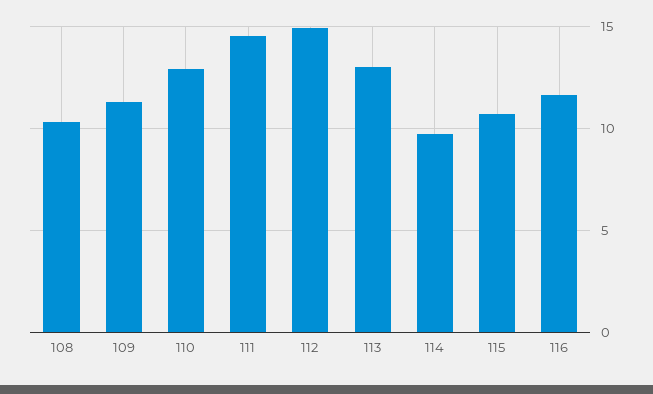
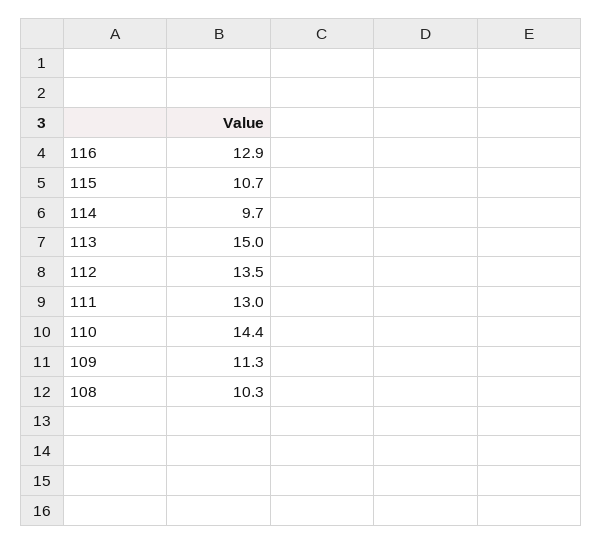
  {
    "108": 10.3,
    "109": 11.3,
-   "110": 13,
+   "110": 14.4,
-   "111": 14.5,
+   "111": 13,
-   "112": 15,
+   "112": 13.5,
-   "113": 13,
+   "113": 15,
    "114": 9.7,
    "115": 10.7,
-   "116": 11.5
+   "116": 12.9
  }

